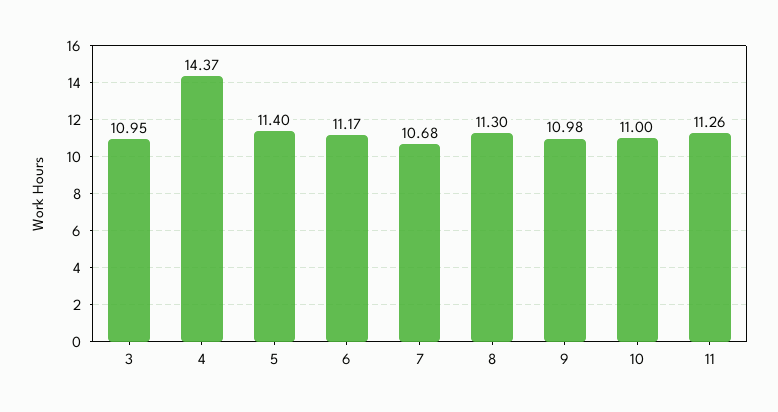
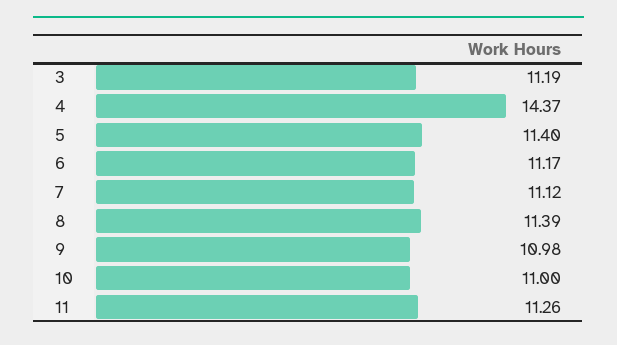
  {
-   "3": 10.95,
+   "3": 11.19,
    "4": 14.37,
    "5": 11.4,
    "6": 11.17,
-   "7": 10.68,
+   "7": 11.12,
-   "8": 11.3,
+   "8": 11.39,
    "9": 10.98,
    "10": 11,
    "11": 11.26
  }

